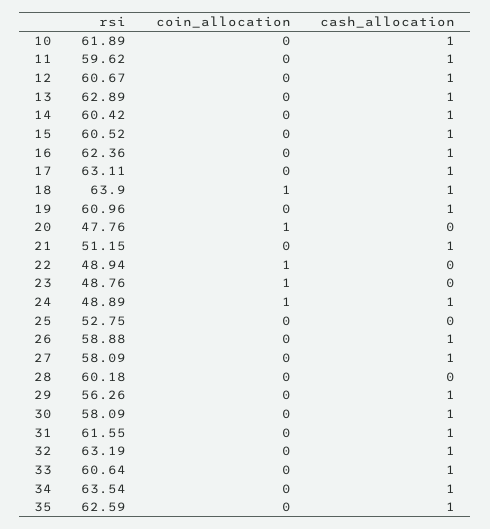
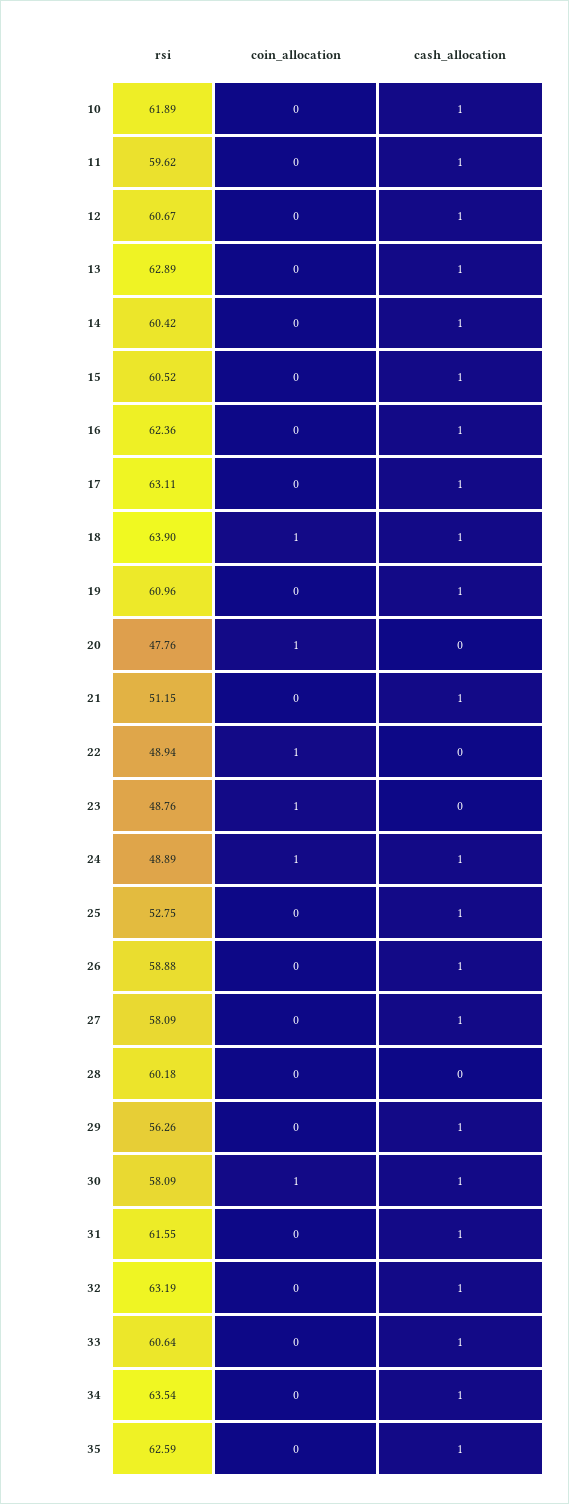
  {
    "rsi": {
      "10": 61.89,
      "11": 59.62,
      "12": 60.67,
      "13": 62.89,
      "14": 60.42,
      "15": 60.52,
      "16": 62.36,
      "17": 63.11,
      "18": 63.9,
      "19": 60.96,
      "20": 47.76,
      "21": 51.15,
      "22": 48.94,
      "23": 48.76,
      "24": 48.89,
      "25": 52.75,
      "26": 58.88,
      "27": 58.09,
      "28": 60.18,
      "29": 56.26,
      "30": 58.09,
      "31": 61.55,
      "32": 63.19,
      "33": 60.64,
      "34": 63.54,
      "35": 62.59
    },
    "coin_allocation": {
      "10": 0,
      "11": 0,
      "12": 0,
      "13": 0,
      "14": 0,
      "15": 0,
      "16": 0,
      "17": 0,
      "18": 1,
      "19": 0,
      "20": 1,
      "21": 0,
      "22": 1,
      "23": 1,
      "24": 1,
      "25": 0,
      "26": 0,
      "27": 0,
      "28": 0,
      "29": 0,
-     "30": 0,
+     "30": 1,
      "31": 0,
      "32": 0,
      "33": 0,
      "34": 0,
      "35": 0
    },
    "cash_allocation": {
      "10": 1,
      "11": 1,
      "12": 1,
      "13": 1,
      "14": 1,
      "15": 1,
      "16": 1,
      "17": 1,
      "18": 1,
      "19": 1,
      "20": 0,
      "21": 1,
      "22": 0,
      "23": 0,
      "24": 1,
-     "25": 0,
+     "25": 1,
      "26": 1,
      "27": 1,
      "28": 0,
      "29": 1,
      "30": 1,
      "31": 1,
      "32": 1,
      "33": 1,
      "34": 1,
      "35": 1
    }
  }

